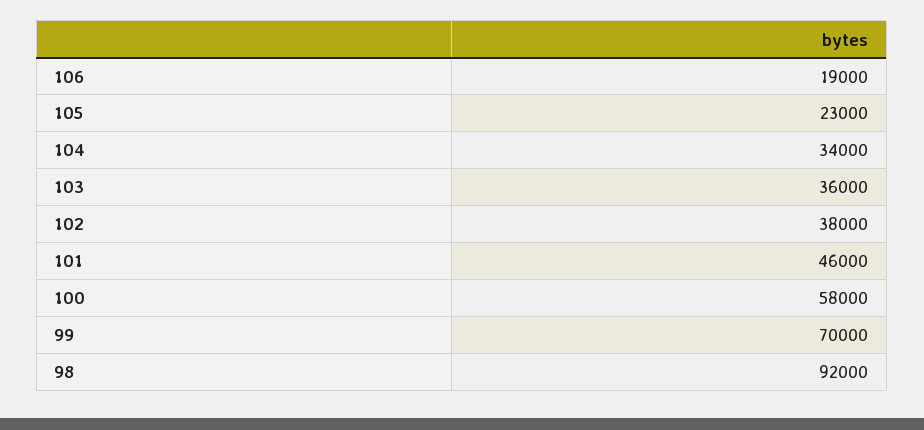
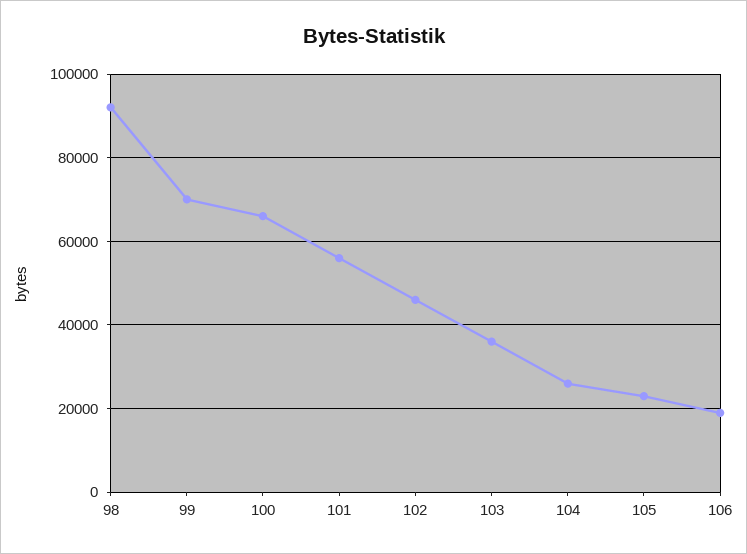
  {
    "106": 19000,
    "105": 23000,
-   "104": 34000,
+   "104": 26000,
    "103": 36000,
-   "102": 38000,
+   "102": 46000,
-   "101": 46000,
+   "101": 56000,
-   "100": 58000,
+   "100": 66000,
    "99": 70000,
    "98": 92000
  }

